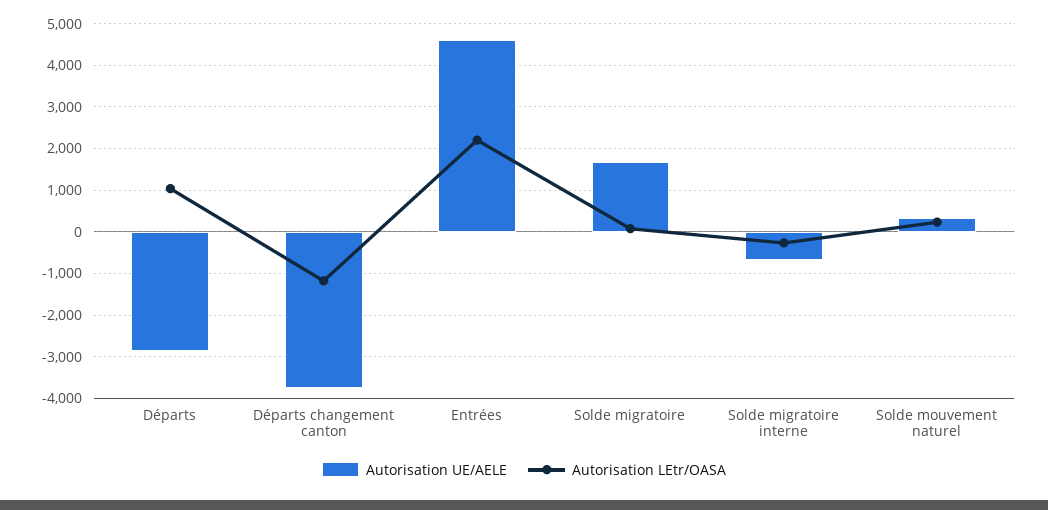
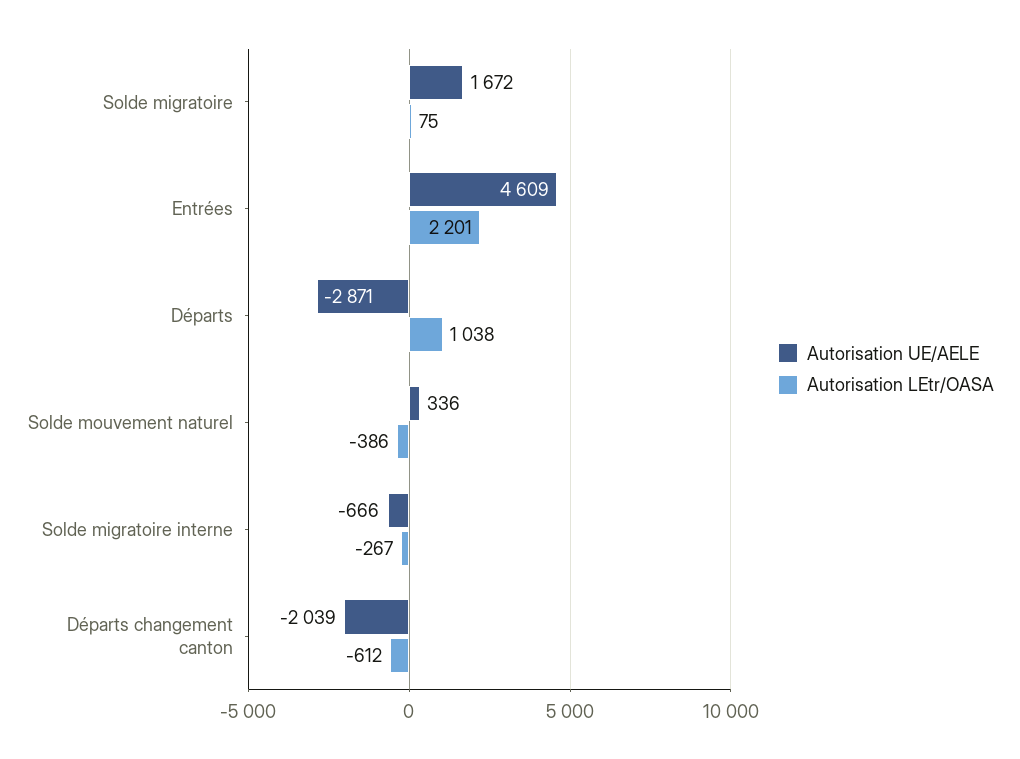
  {
    "Autorisation UE/AELE": {
      "Départs": -2871,
-     "Départs changement canton": -3800,
+     "Départs changement canton": -2039,
      "Entrées": 4609,
      "Solde migratoire": 1672,
      "Solde migratoire interne": -666,
      "Solde mouvement naturel": 336
    },
    "Autorisation LEtr/OASA": {
      "Départs": 1038,
-     "Départs changement canton": -1200,
+     "Départs changement canton": -612,
      "Entrées": 2201,
      "Solde migratoire": 75,
      "Solde migratoire interne": -267,
-     "Solde mouvement naturel": 200
+     "Solde mouvement naturel": -386
    }
  }

